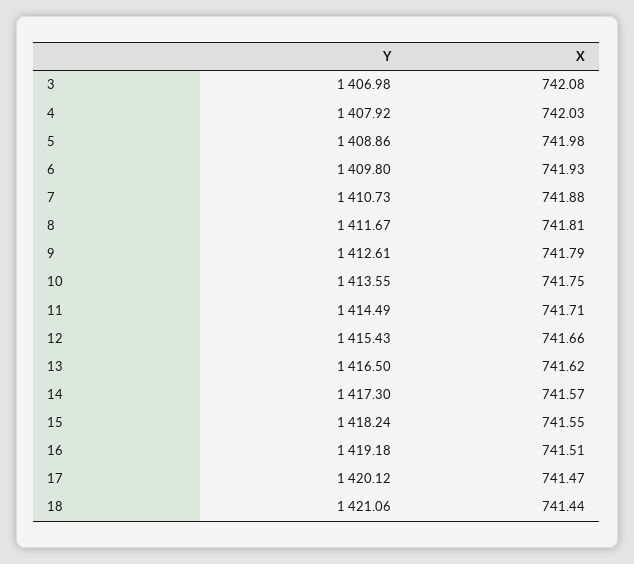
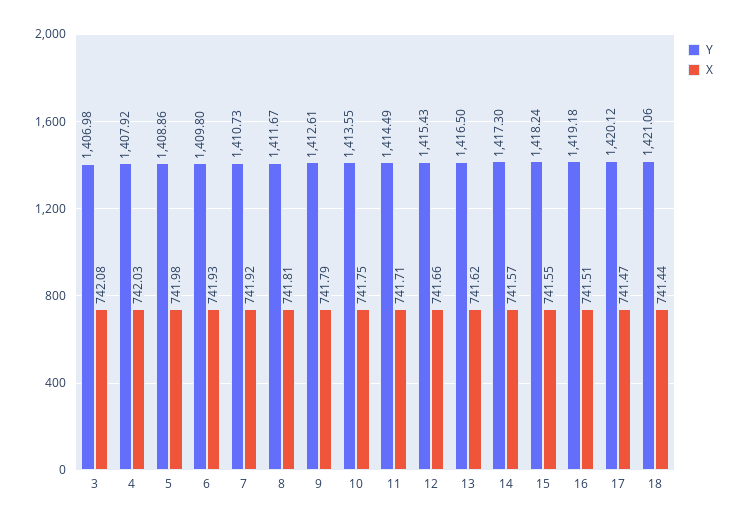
  {
    "Y": {
      "3": 1406.98,
      "4": 1407.92,
      "5": 1408.86,
      "6": 1409.8,
      "7": 1410.73,
      "8": 1411.67,
      "9": 1412.61,
      "10": 1413.55,
      "11": 1414.49,
      "12": 1415.43,
      "13": 1416.5,
      "14": 1417.3,
      "15": 1418.24,
      "16": 1419.18,
      "17": 1420.12,
      "18": 1421.06
    },
    "X": {
      "3": 742.08,
      "4": 742.03,
      "5": 741.98,
      "6": 741.93,
-     "7": 741.88,
+     "7": 741.92,
      "8": 741.81,
      "9": 741.79,
      "10": 741.75,
      "11": 741.71,
      "12": 741.66,
      "13": 741.62,
      "14": 741.57,
      "15": 741.55,
      "16": 741.51,
      "17": 741.47,
      "18": 741.44
    }
  }

